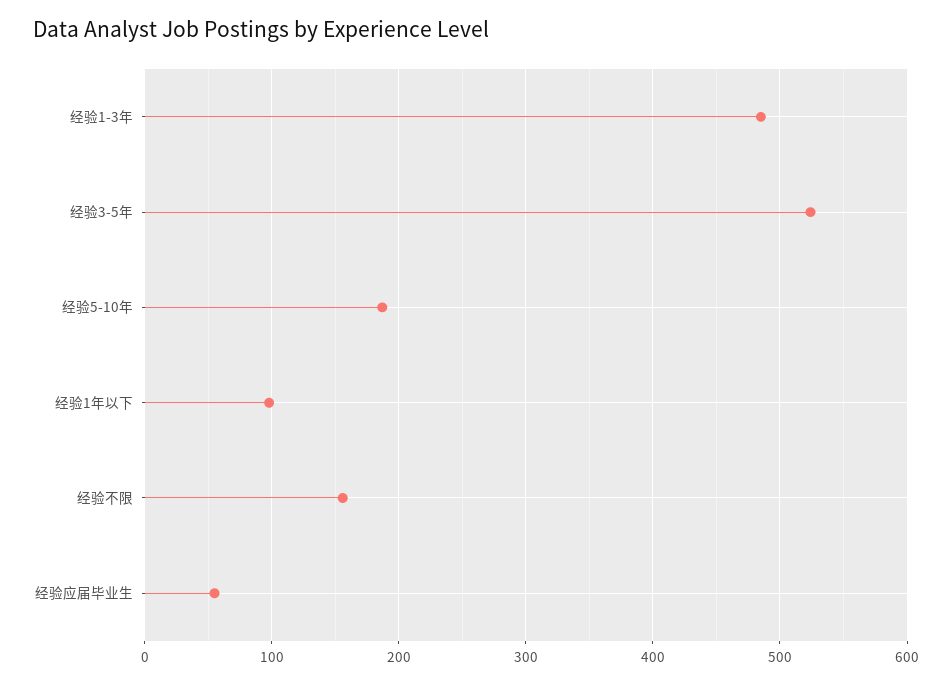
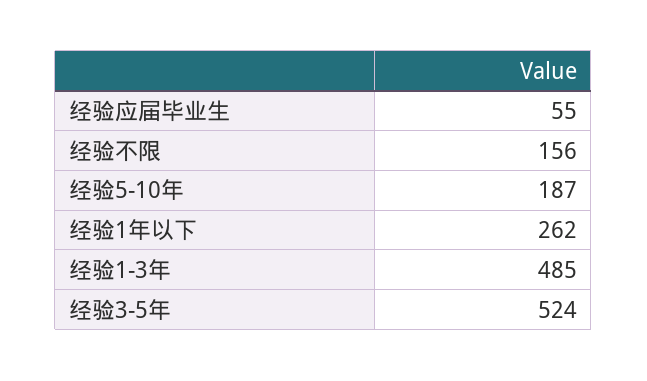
  {
    "经验1-3年": 485,
    "经验3-5年": 524,
    "经验5-10年": 187,
-   "经验1年以下": 100,
+   "经验1年以下": 262,
    "经验不限": 156,
    "经验应届毕业生": 55
  }

